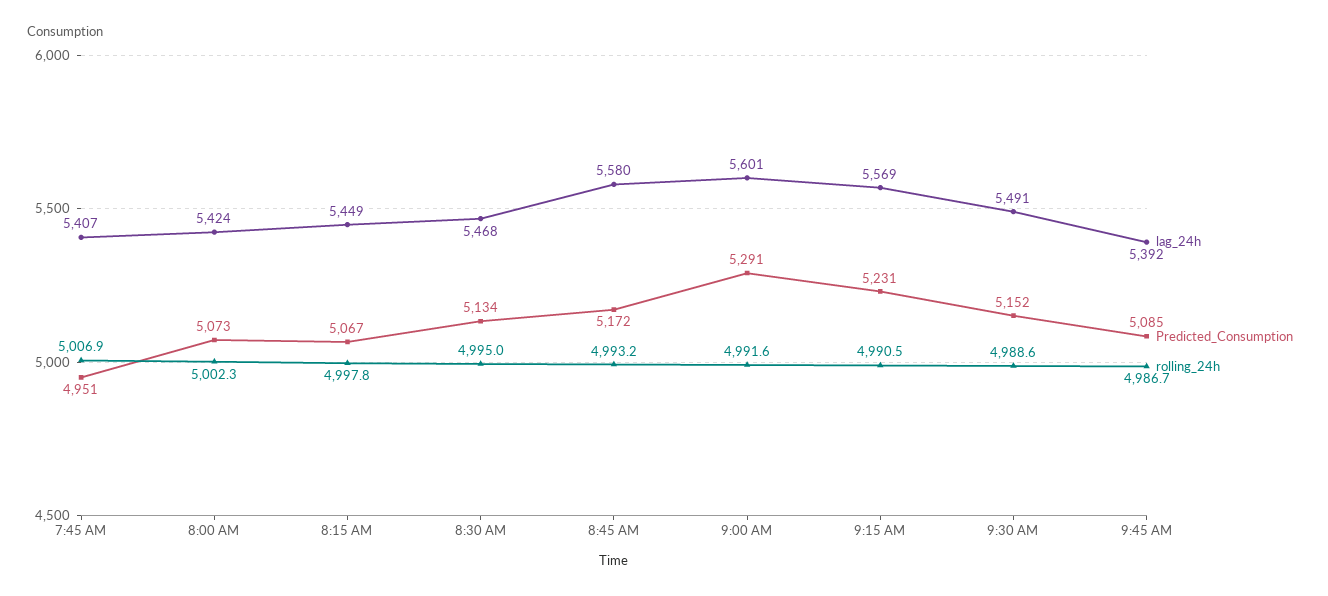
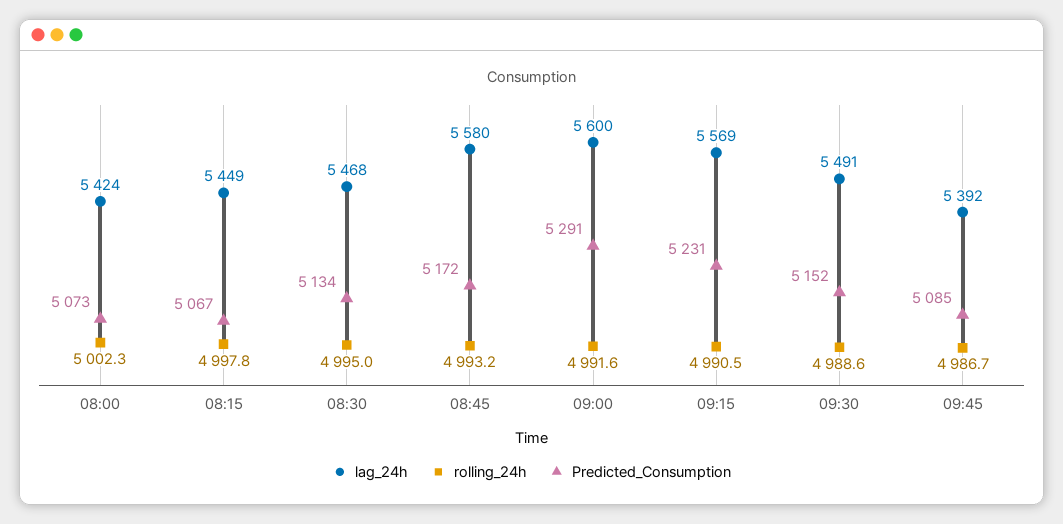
  {
    "lag_24h": {
-     "7:45 AM": 5407,
      "8:00 AM": 5424,
      "8:15 AM": 5449,
      "8:30 AM": 5468,
      "8:45 AM": 5580,
-     "9:00 AM": 5601,
+     "9:00 AM": 5600,
      "9:15 AM": 5569,
      "9:30 AM": 5491,
      "9:45 AM": 5392
    },
    "Predicted_Consumption": {
-     "7:45 AM": 4951,
      "8:00 AM": 5073,
      "8:15 AM": 5067,
      "8:30 AM": 5134,
      "8:45 AM": 5172,
      "9:00 AM": 5291,
      "9:15 AM": 5231,
      "9:30 AM": 5152,
      "9:45 AM": 5085
    },
    "rolling_24h": {
-     "7:45 AM": 5006.9,
      "8:00 AM": 5002.3,
      "8:15 AM": 4997.8,
      "8:30 AM": 4995,
      "8:45 AM": 4993.2,
      "9:00 AM": 4991.6,
      "9:15 AM": 4990.5,
      "9:30 AM": 4988.6,
      "9:45 AM": 4986.7
    }
  }

